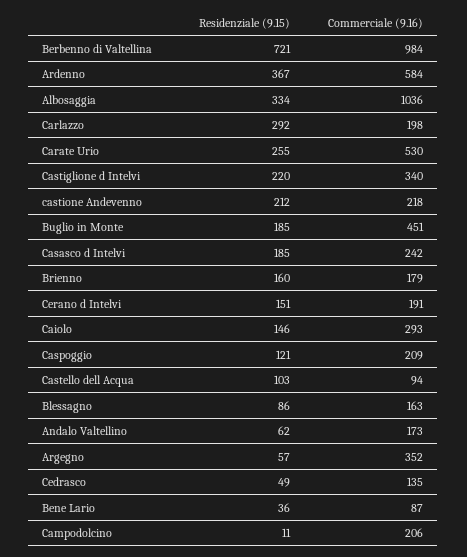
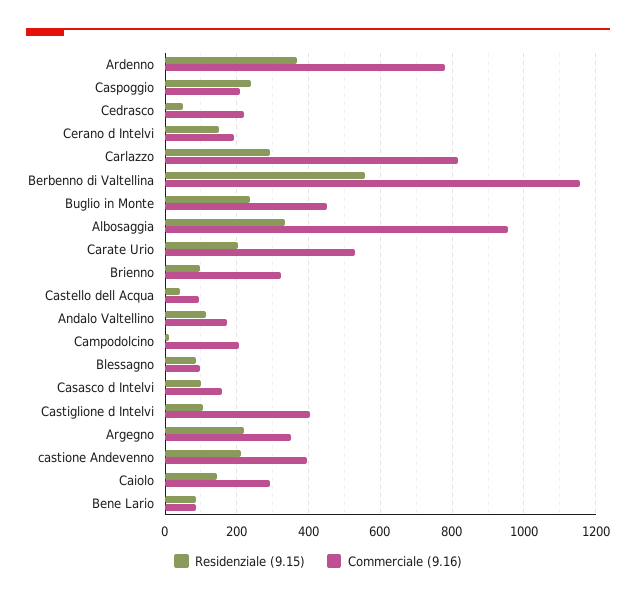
  {
    "Residenziale (9.15)": {
-     "Berbenno di Valtellina": 721,
+     "Berbenno di Valtellina": 560,
      "Ardenno": 367,
      "Albosaggia": 334,
      "Carlazzo": 292,
-     "Carate Urio": 255,
+     "Carate Urio": 200,
-     "Castiglione d Intelvi": 220,
+     "Castiglione d Intelvi": 100,
      "castione Andevenno": 212,
-     "Buglio in Monte": 185,
+     "Buglio in Monte": 240,
-     "Casasco d Intelvi": 185,
+     "Casasco d Intelvi": 100,
-     "Brienno": 160,
+     "Brienno": 100,
      "Cerano d Intelvi": 151,
      "Caiolo": 146,
-     "Caspoggio": 121,
+     "Caspoggio": 240,
-     "Castello dell Acqua": 103,
+     "Castello dell Acqua": 40,
      "Blessagno": 86,
-     "Andalo Valtellino": 62,
+     "Andalo Valtellino": 120,
-     "Argegno": 57,
+     "Argegno": 220,
      "Cedrasco": 49,
-     "Bene Lario": 36,
+     "Bene Lario": 80,
      "Campodolcino": 11
    },
    "Commerciale (9.16)": {
-     "Berbenno di Valtellina": 984,
+     "Berbenno di Valtellina": 1160,
-     "Ardenno": 584,
+     "Ardenno": 780,
-     "Albosaggia": 1036,
+     "Albosaggia": 960,
-     "Carlazzo": 198,
+     "Carlazzo": 820,
      "Carate Urio": 530,
-     "Castiglione d Intelvi": 340,
+     "Castiglione d Intelvi": 400,
-     "castione Andevenno": 218,
+     "castione Andevenno": 400,
      "Buglio in Monte": 451,
-     "Casasco d Intelvi": 242,
+     "Casasco d Intelvi": 160,
-     "Brienno": 179,
+     "Brienno": 320,
      "Cerano d Intelvi": 191,
      "Caiolo": 293,
      "Caspoggio": 209,
      "Castello dell Acqua": 94,
-     "Blessagno": 163,
+     "Blessagno": 100,
      "Andalo Valtellino": 173,
      "Argegno": 352,
-     "Cedrasco": 135,
+     "Cedrasco": 220,
      "Bene Lario": 87,
      "Campodolcino": 206
    }
  }

